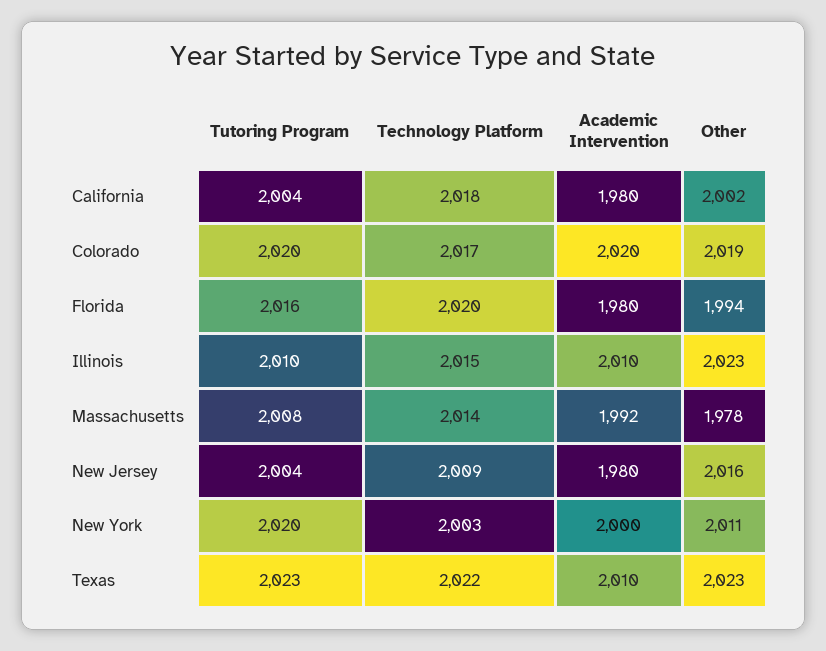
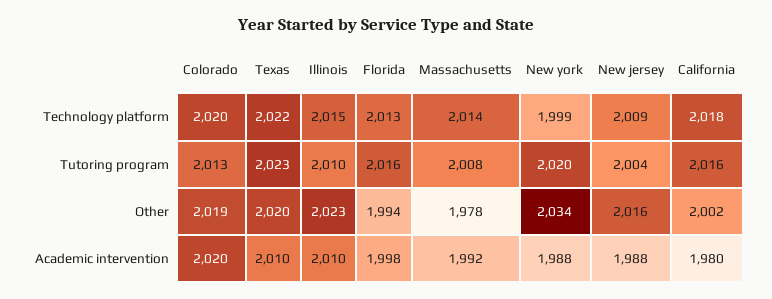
  {
    "Tutoring Program": {
-     "California": 2004,
+     "California": 2016,
-     "Colorado": 2020,
+     "Colorado": 2013,
      "Florida": 2016,
      "Illinois": 2010,
      "Massachusetts": 2008,
      "New Jersey": 2004,
      "New York": 2020,
      "Texas": 2023
    },
    "Technology Platform": {
      "California": 2018,
-     "Colorado": 2017,
+     "Colorado": 2020,
-     "Florida": 2020,
+     "Florida": 2013,
      "Illinois": 2015,
      "Massachusetts": 2014,
      "New Jersey": 2009,
-     "New York": 2003,
+     "New York": 1999,
      "Texas": 2022
    },
    "Academic Intervention": {
      "California": 1980,
      "Colorado": 2020,
-     "Florida": 1980,
+     "Florida": 1998,
      "Illinois": 2010,
      "Massachusetts": 1992,
-     "New Jersey": 1980,
+     "New Jersey": 1988,
-     "New York": 2000,
+     "New York": 1988,
      "Texas": 2010
    },
    "Other": {
      "California": 2002,
      "Colorado": 2019,
      "Florida": 1994,
      "Illinois": 2023,
      "Massachusetts": 1978,
      "New Jersey": 2016,
-     "New York": 2011,
+     "New York": 2034,
-     "Texas": 2023
+     "Texas": 2020
    }
  }

